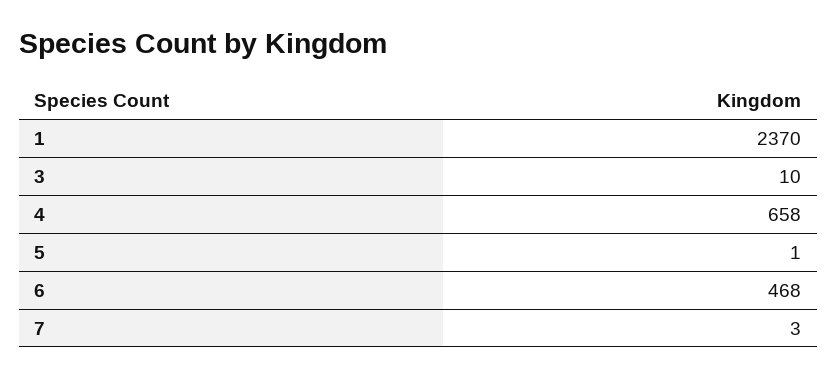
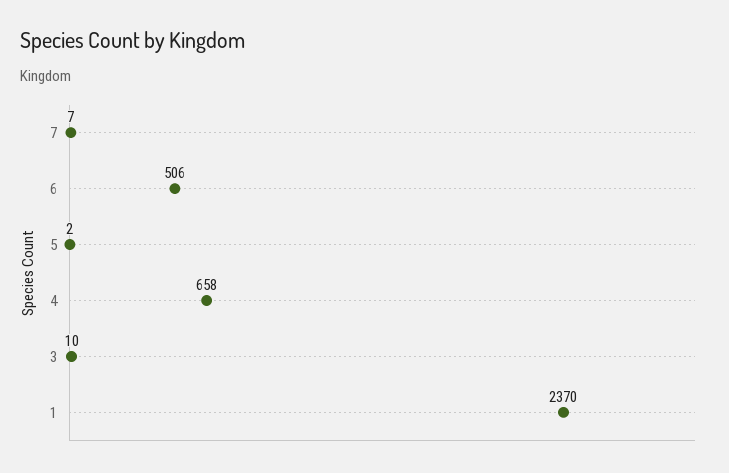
  {
    "1": 2370,
    "3": 10,
    "4": 658,
-   "5": 1,
+   "5": 2,
-   "6": 468,
+   "6": 506,
-   "7": 3
+   "7": 7
  }

